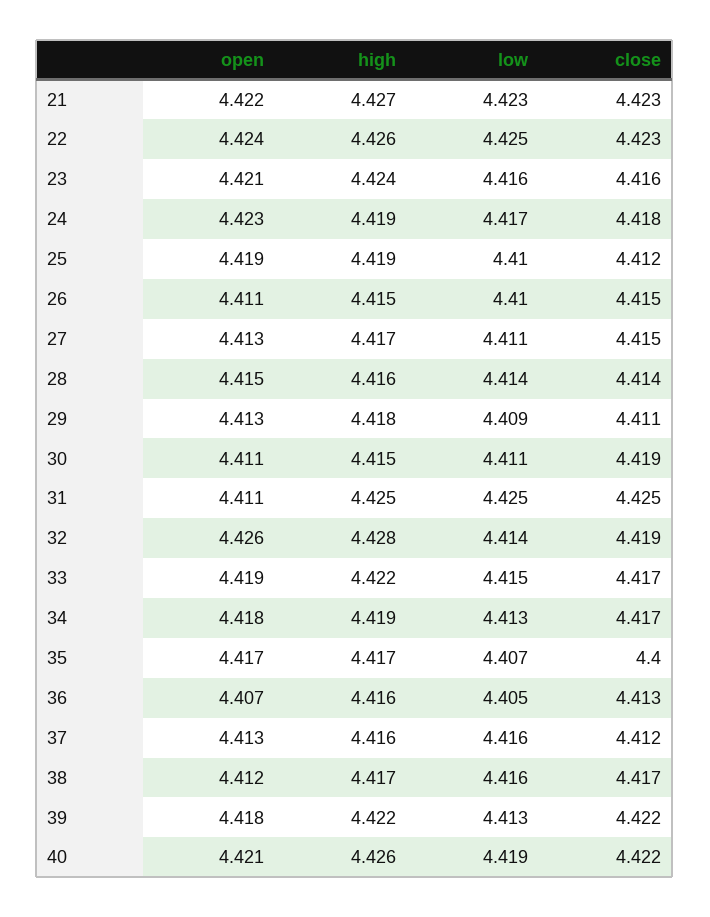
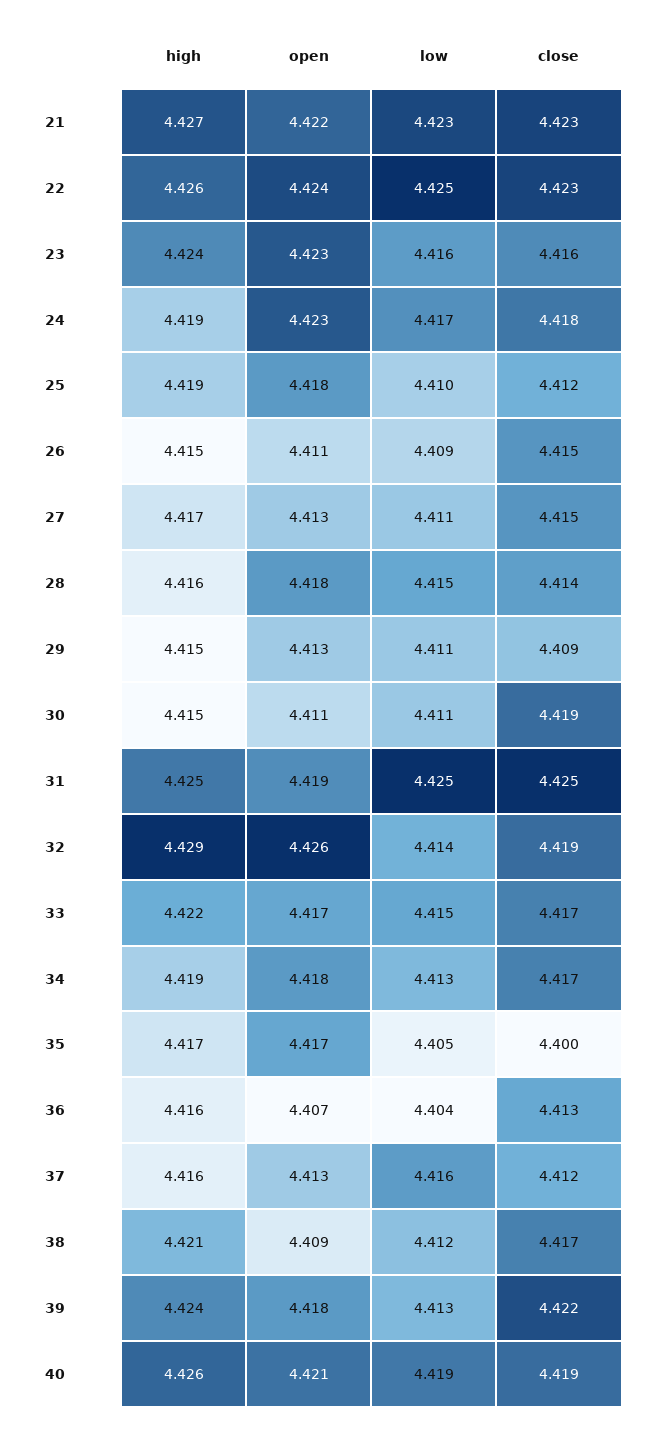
  {
    "open": {
      "21": 4.422,
      "22": 4.424,
-     "23": 4.421,
+     "23": 4.423,
      "24": 4.423,
-     "25": 4.419,
+     "25": 4.418,
      "26": 4.411,
      "27": 4.413,
-     "28": 4.415,
+     "28": 4.418,
      "29": 4.413,
      "30": 4.411,
-     "31": 4.411,
+     "31": 4.419,
      "32": 4.426,
-     "33": 4.419,
+     "33": 4.417,
      "34": 4.418,
      "35": 4.417,
      "36": 4.407,
      "37": 4.413,
-     "38": 4.412,
+     "38": 4.409,
      "39": 4.418,
      "40": 4.421
    },
    "high": {
      "21": 4.427,
      "22": 4.426,
      "23": 4.424,
      "24": 4.419,
      "25": 4.419,
      "26": 4.415,
      "27": 4.417,
      "28": 4.416,
-     "29": 4.418,
+     "29": 4.415,
      "30": 4.415,
      "31": 4.425,
-     "32": 4.428,
+     "32": 4.429,
      "33": 4.422,
      "34": 4.419,
      "35": 4.417,
      "36": 4.416,
      "37": 4.416,
-     "38": 4.417,
+     "38": 4.421,
-     "39": 4.422,
+     "39": 4.424,
      "40": 4.426
    },
    "low": {
      "21": 4.423,
      "22": 4.425,
      "23": 4.416,
      "24": 4.417,
      "25": 4.41,
-     "26": 4.41,
+     "26": 4.409,
      "27": 4.411,
-     "28": 4.414,
+     "28": 4.415,
-     "29": 4.409,
+     "29": 4.411,
      "30": 4.411,
      "31": 4.425,
      "32": 4.414,
      "33": 4.415,
      "34": 4.413,
-     "35": 4.407,
+     "35": 4.405,
-     "36": 4.405,
+     "36": 4.404,
      "37": 4.416,
-     "38": 4.416,
+     "38": 4.412,
      "39": 4.413,
      "40": 4.419
    },
    "close": {
      "21": 4.423,
      "22": 4.423,
      "23": 4.416,
      "24": 4.418,
      "25": 4.412,
      "26": 4.415,
      "27": 4.415,
      "28": 4.414,
-     "29": 4.411,
+     "29": 4.409,
      "30": 4.419,
      "31": 4.425,
      "32": 4.419,
      "33": 4.417,
      "34": 4.417,
      "35": 4.4,
      "36": 4.413,
      "37": 4.412,
      "38": 4.417,
      "39": 4.422,
-     "40": 4.422
+     "40": 4.419
    }
  }

